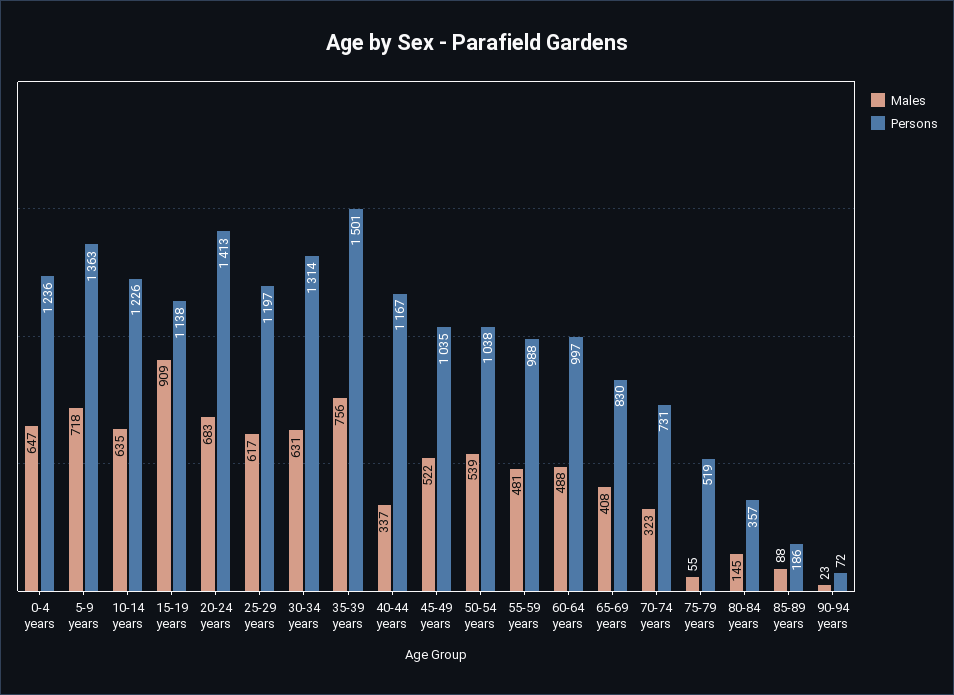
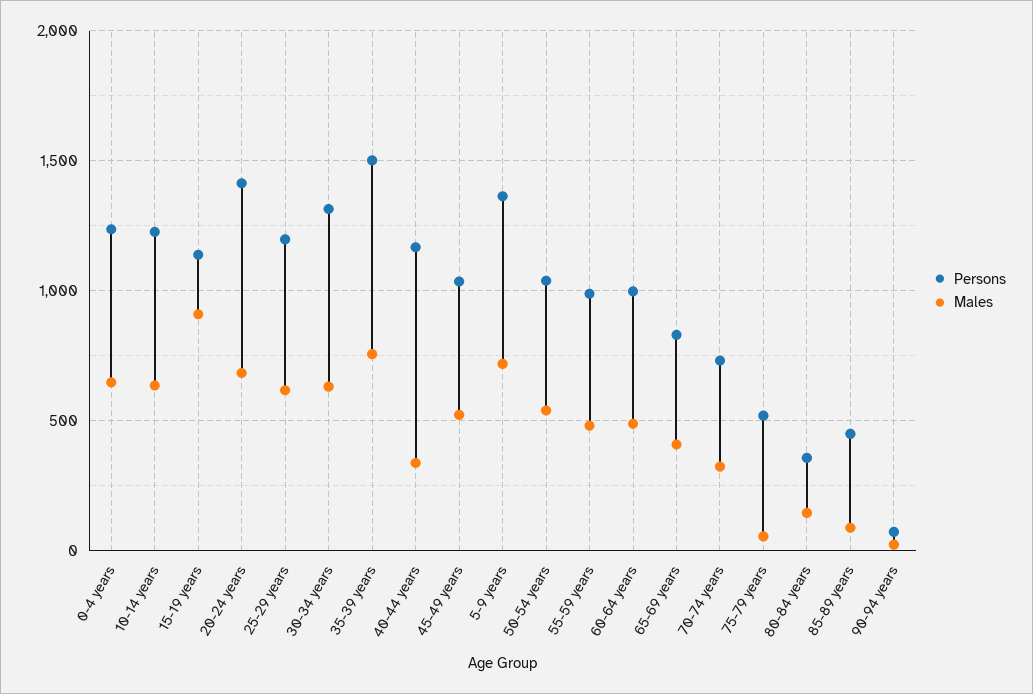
  {
    "Males": {
      "0-4 years": 647,
      "5-9 years": 718,
      "10-14 years": 635,
      "15-19 years": 909,
      "20-24 years": 683,
      "25-29 years": 617,
      "30-34 years": 631,
      "35-39 years": 756,
      "40-44 years": 337,
      "45-49 years": 522,
      "50-54 years": 539,
      "55-59 years": 481,
      "60-64 years": 488,
      "65-69 years": 408,
      "70-74 years": 323,
      "75-79 years": 55,
      "80-84 years": 145,
      "85-89 years": 88,
      "90-94 years": 23
    },
    "Persons": {
      "0-4 years": 1236,
      "5-9 years": 1363,
      "10-14 years": 1226,
      "15-19 years": 1138,
      "20-24 years": 1413,
      "25-29 years": 1197,
      "30-34 years": 1314,
      "35-39 years": 1501,
      "40-44 years": 1167,
      "45-49 years": 1035,
      "50-54 years": 1038,
      "55-59 years": 988,
      "60-64 years": 997,
      "65-69 years": 830,
      "70-74 years": 731,
      "75-79 years": 519,
      "80-84 years": 357,
-     "85-89 years": 186,
+     "85-89 years": 450,
      "90-94 years": 72
    }
  }

